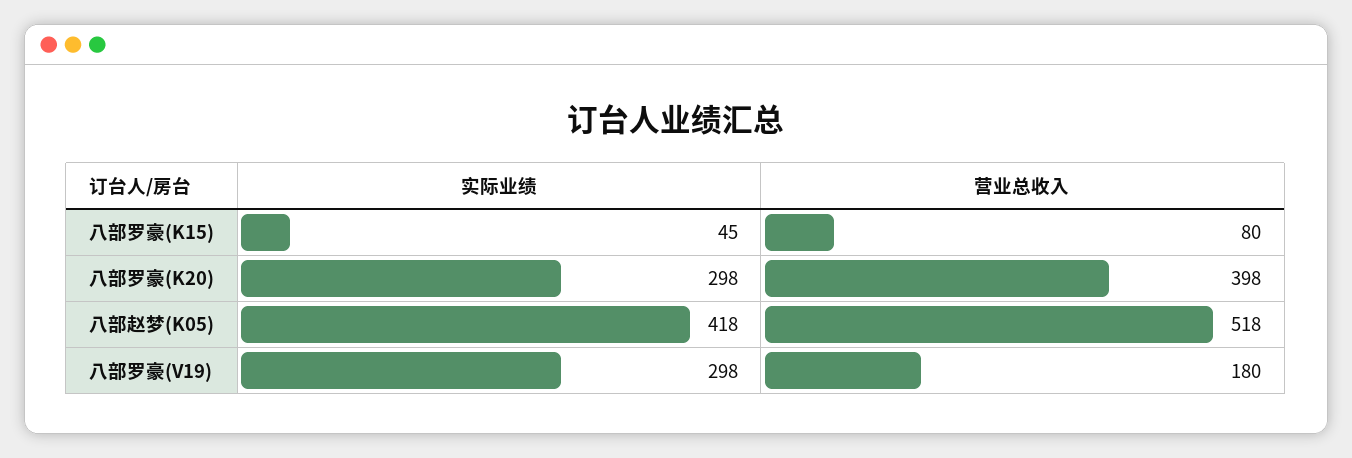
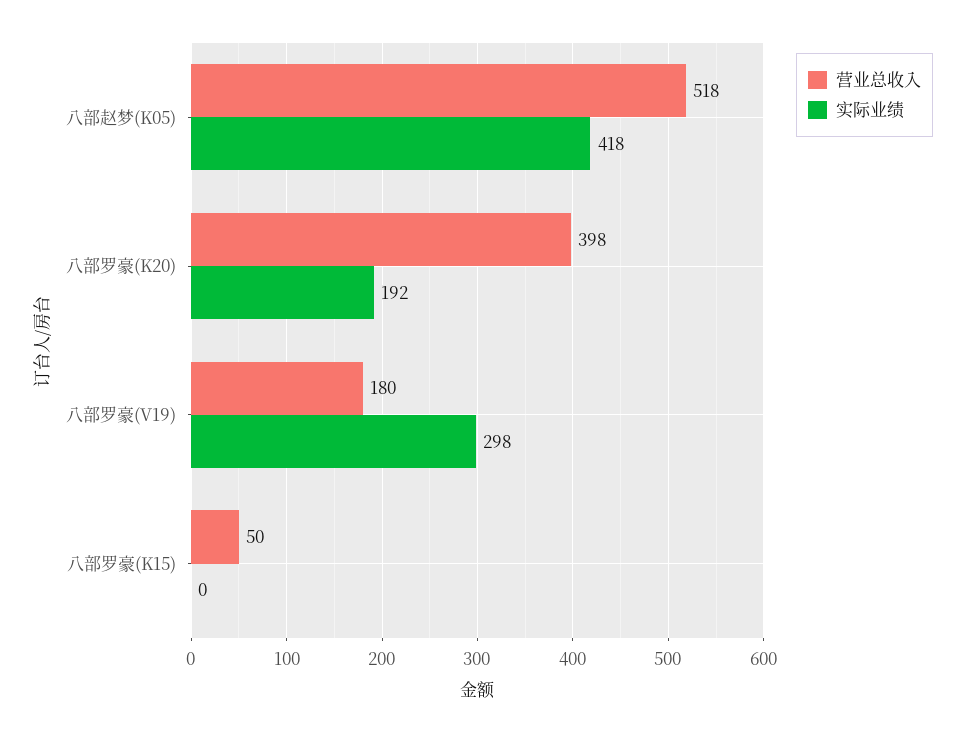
  {
    "实际业绩": {
-     "八部罗豪(K15)": 45,
+     "八部罗豪(K15)": 0,
-     "八部罗豪(K20)": 298,
+     "八部罗豪(K20)": 192,
      "八部赵梦(K05)": 418,
      "八部罗豪(V19)": 298
    },
    "营业总收入": {
-     "八部罗豪(K15)": 80,
+     "八部罗豪(K15)": 50,
      "八部罗豪(K20)": 398,
      "八部赵梦(K05)": 518,
      "八部罗豪(V19)": 180
    }
  }

